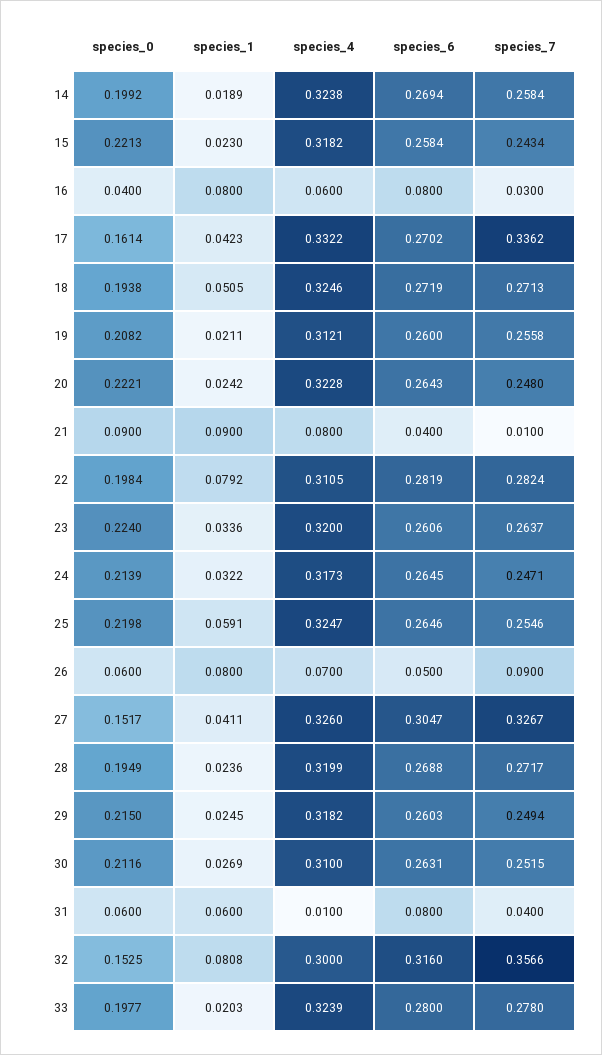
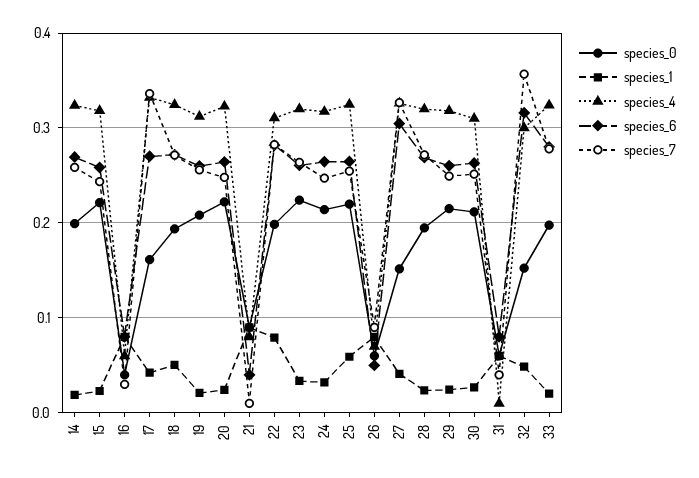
  {
    "species_0": {
      "14": 0.1992,
      "15": 0.2213,
      "16": 0.04,
      "17": 0.1614,
      "18": 0.1938,
      "19": 0.2082,
      "20": 0.2221,
      "21": 0.09,
      "22": 0.1984,
      "23": 0.224,
      "24": 0.2139,
      "25": 0.2198,
      "26": 0.06,
      "27": 0.1517,
      "28": 0.1949,
      "29": 0.215,
      "30": 0.2116,
      "31": 0.06,
      "32": 0.1525,
      "33": 0.1977
    },
    "species_1": {
      "14": 0.0189,
      "15": 0.023,
      "16": 0.08,
      "17": 0.0423,
      "18": 0.0505,
      "19": 0.0211,
      "20": 0.0242,
      "21": 0.09,
      "22": 0.0792,
      "23": 0.0336,
      "24": 0.0322,
      "25": 0.0591,
      "26": 0.08,
      "27": 0.0411,
      "28": 0.0236,
      "29": 0.0245,
      "30": 0.0269,
      "31": 0.06,
-     "32": 0.0808,
+     "32": 0.05,
      "33": 0.0203
    },
    "species_4": {
      "14": 0.3238,
      "15": 0.3182,
      "16": 0.06,
      "17": 0.3322,
      "18": 0.3246,
      "19": 0.3121,
      "20": 0.3228,
      "21": 0.08,
      "22": 0.3105,
      "23": 0.32,
      "24": 0.3173,
      "25": 0.3247,
      "26": 0.07,
      "27": 0.326,
      "28": 0.3199,
      "29": 0.3182,
      "30": 0.31,
      "31": 0.01,
      "32": 0.3,
      "33": 0.3239
    },
    "species_6": {
      "14": 0.2694,
      "15": 0.2584,
      "16": 0.08,
      "17": 0.2702,
      "18": 0.2719,
      "19": 0.26,
      "20": 0.2643,
      "21": 0.04,
      "22": 0.2819,
      "23": 0.2606,
      "24": 0.2645,
      "25": 0.2646,
      "26": 0.05,
      "27": 0.3047,
      "28": 0.2688,
      "29": 0.2603,
      "30": 0.2631,
      "31": 0.08,
      "32": 0.316,
      "33": 0.28
    },
    "species_7": {
      "14": 0.2584,
      "15": 0.2434,
      "16": 0.03,
      "17": 0.3362,
      "18": 0.2713,
      "19": 0.2558,
      "20": 0.248,
      "21": 0.01,
      "22": 0.2824,
      "23": 0.2637,
      "24": 0.2471,
      "25": 0.2546,
      "26": 0.09,
      "27": 0.3267,
      "28": 0.2717,
      "29": 0.2494,
      "30": 0.2515,
      "31": 0.04,
      "32": 0.3566,
      "33": 0.278
    }
  }

